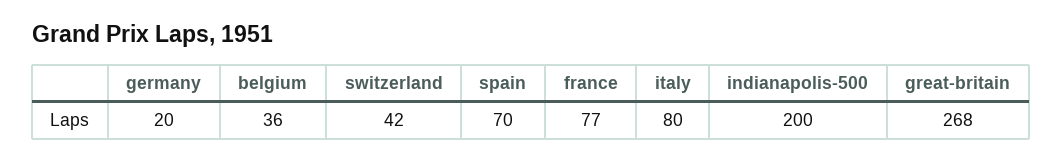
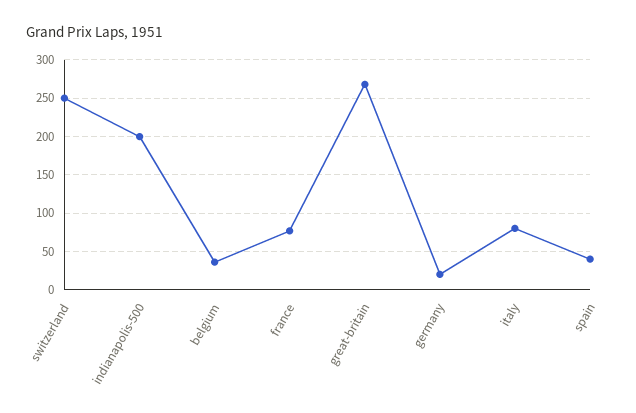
  {
    "germany": 20,
    "belgium": 36,
-   "switzerland": 42,
+   "switzerland": 250,
-   "spain": 70,
+   "spain": 40,
    "france": 77,
    "italy": 80,
    "indianapolis-500": 200,
    "great-britain": 268
  }

